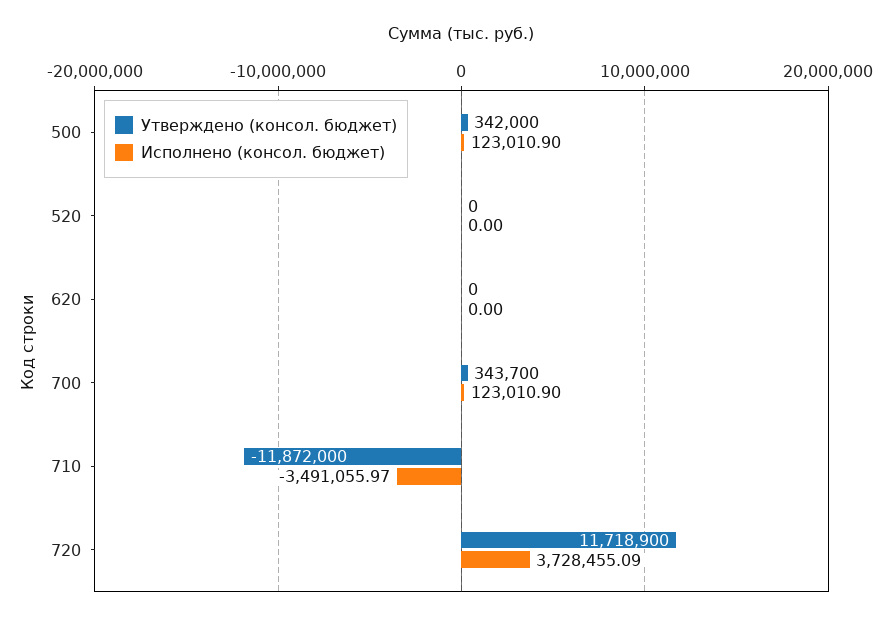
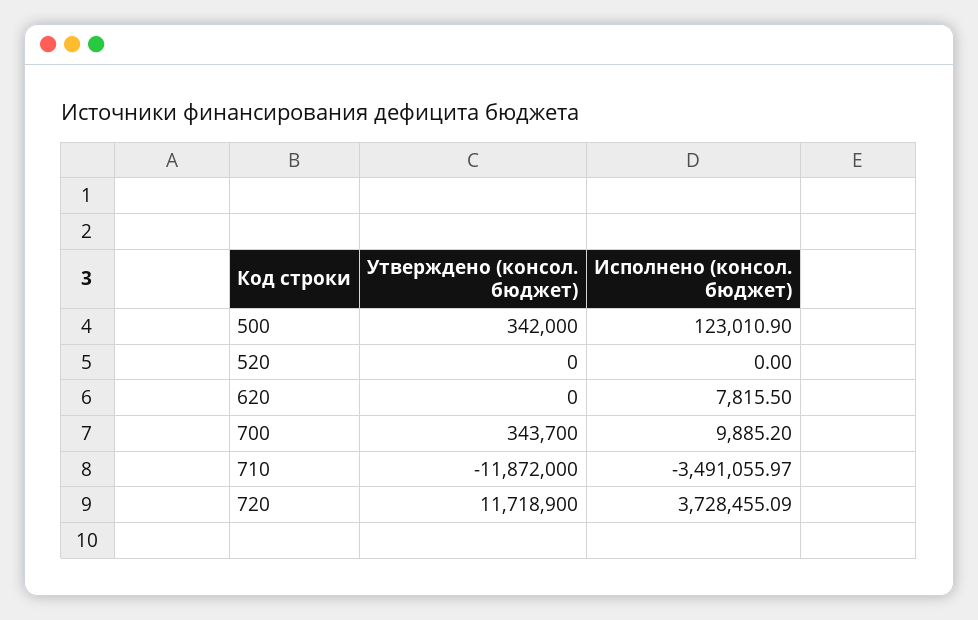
  {
    "Утверждено (консол. бюджет)": {
      "500": 342000,
      "520": 0,
      "620": 0,
      "700": 343700,
      "710": -11872000,
      "720": 11718900
    },
    "Исполнено (консол. бюджет)": {
      "500": 123010.9,
      "520": 0,
-     "620": 0,
+     "620": 7815.5,
-     "700": 123010.9,
+     "700": 9885.2,
      "710": -3491055.97,
      "720": 3728455.09
    }
  }

